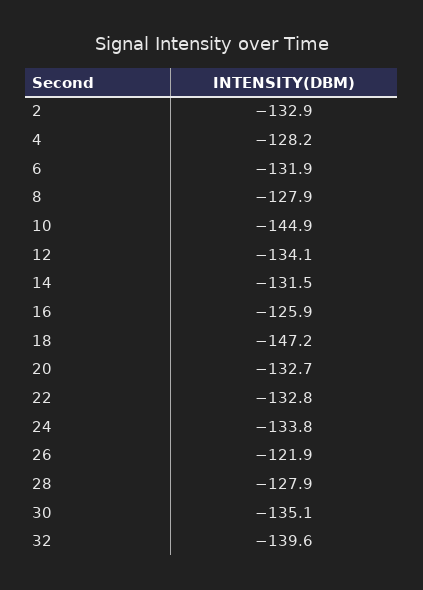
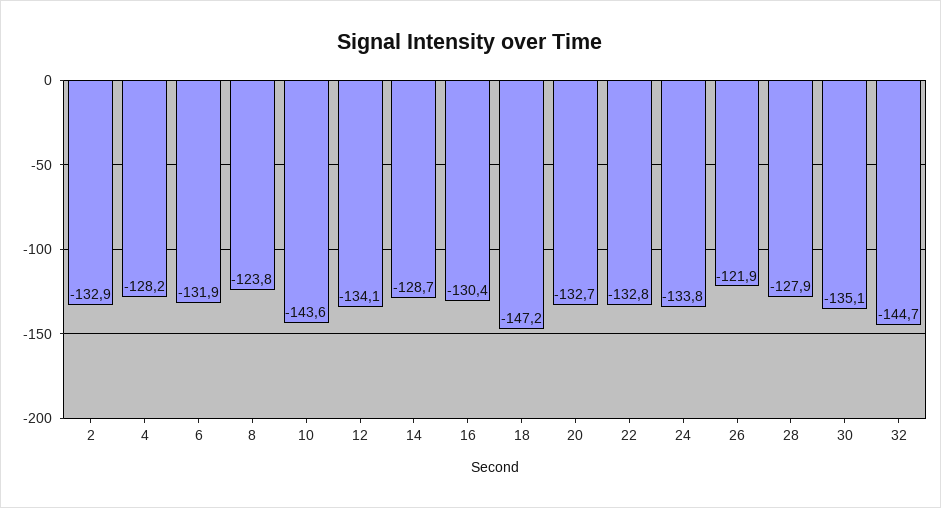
  {
    "2": -132.9,
    "4": -128.2,
    "6": -131.9,
-   "8": -127.9,
+   "8": -123.8,
-   "10": -144.9,
+   "10": -143.6,
    "12": -134.1,
-   "14": -131.5,
+   "14": -128.7,
-   "16": -125.9,
+   "16": -130.4,
    "18": -147.2,
    "20": -132.7,
    "22": -132.8,
    "24": -133.8,
    "26": -121.9,
    "28": -127.9,
    "30": -135.1,
-   "32": -139.6
+   "32": -144.7
  }

